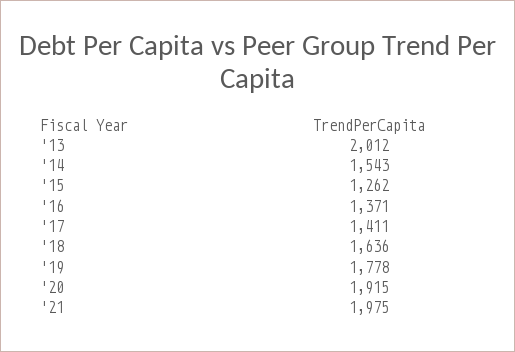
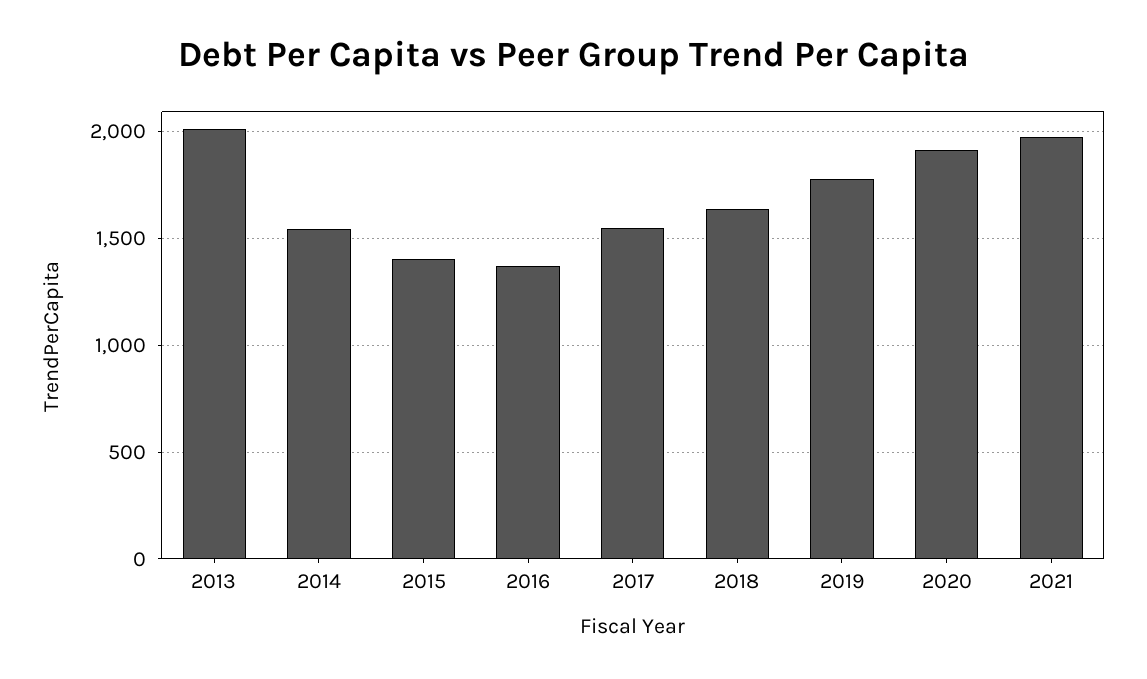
  {
    "'13": 2012,
    "'14": 1543,
-   "'15": 1262,
+   "'15": 1400,
    "'16": 1371,
-   "'17": 1411,
+   "'17": 1550,
    "'18": 1636,
    "'19": 1778,
    "'20": 1915,
    "'21": 1975
  }

